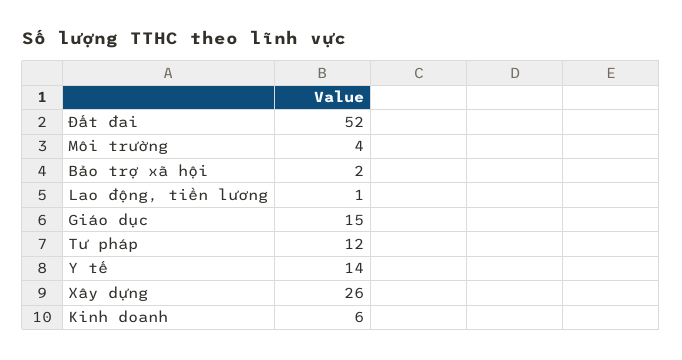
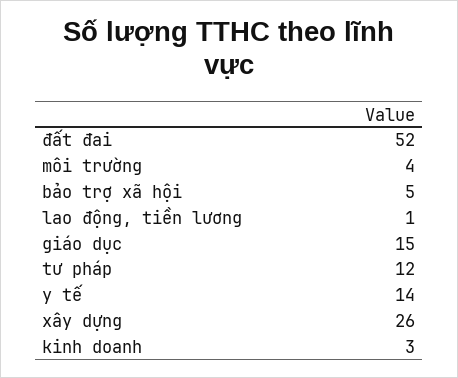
  {
    "Đất đai": 52,
    "Môi trường": 4,
-   "Bảo trợ xã hội": 2,
+   "Bảo trợ xã hội": 5,
    "Lao động, tiền lương": 1,
    "Giáo dục": 15,
    "Tư pháp": 12,
    "Y tế": 14,
    "Xây dựng": 26,
-   "Kinh doanh": 6
+   "Kinh doanh": 3
  }

